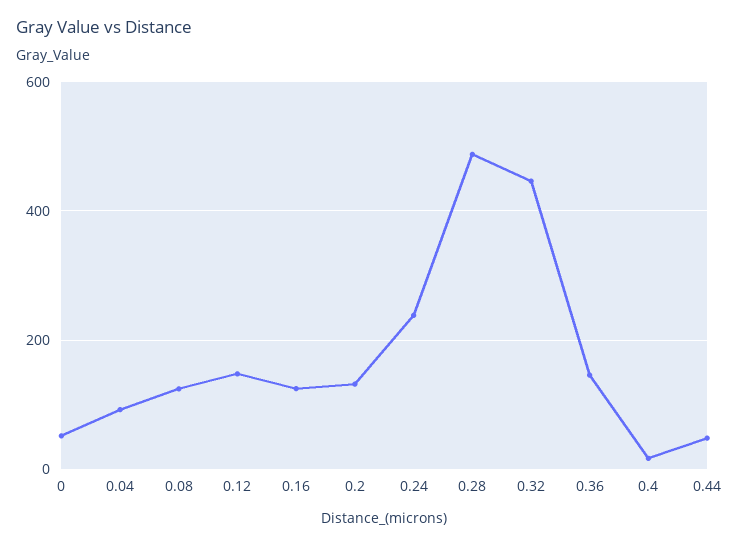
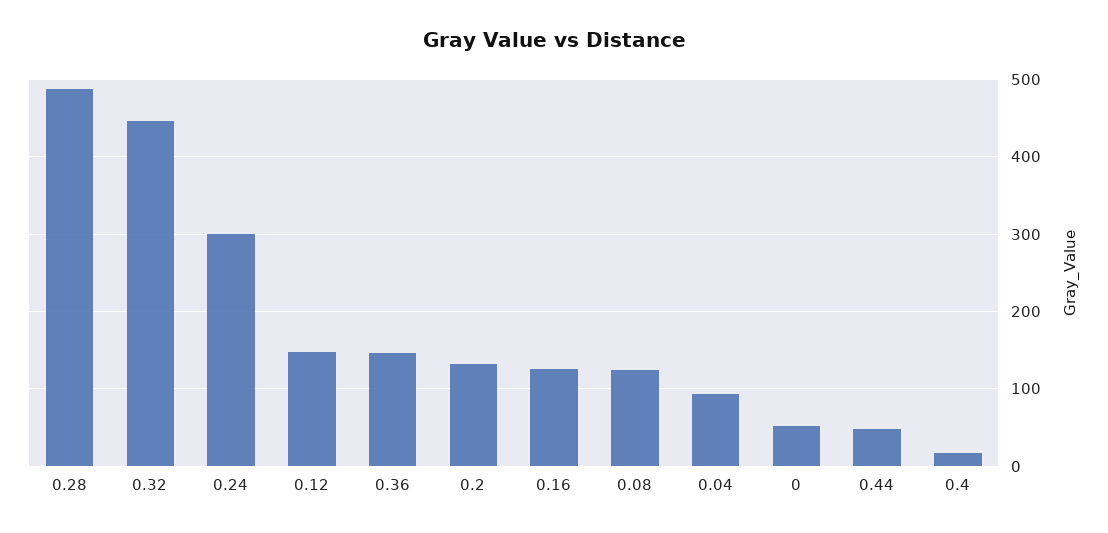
  {
    "0": 50,
    "0.04": 90,
    "0.08": 120,
    "0.12": 150,
    "0.16": 130,
    "0.2": 130,
-   "0.24": 240,
+   "0.24": 300,
    "0.28": 490,
    "0.32": 450,
    "0.36": 150,
    "0.4": 20,
    "0.44": 50
  }

